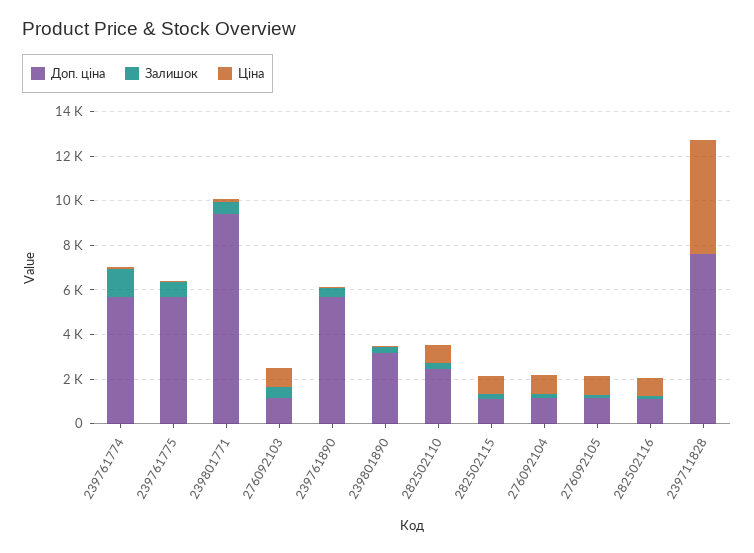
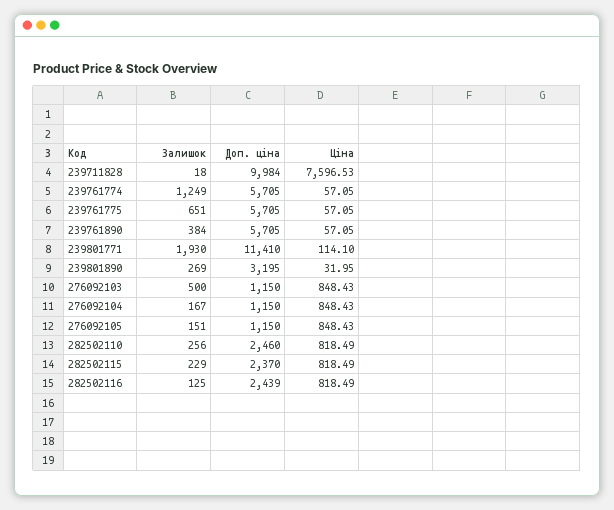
  {
    "Доп. ціна": {
      "239761774": 5705,
      "239761775": 5705,
-     "239801771": 9500,
+     "239801771": 11410,
      "276092103": 1150,
      "239761890": 5705,
      "239801890": 3195,
      "282502110": 2460,
-     "282502115": 1000,
+     "282502115": 2370,
      "276092104": 1150,
      "276092105": 1150,
-     "282502116": 1000,
+     "282502116": 2439,
-     "239711828": 7500
+     "239711828": 9984
    },
    "Залишок": {
      "239761774": 1249,
      "239761775": 651,
-     "239801771": 500,
+     "239801771": 1930,
      "276092103": 500,
      "239761890": 384,
      "239801890": 269,
      "282502110": 256,
      "282502115": 229,
      "276092104": 167,
      "276092105": 151,
      "282502116": 125,
      "239711828": 18
    },
    "Ціна": {
      "239761774": 57.05,
      "239761775": 57.05,
      "239801771": 114.1,
      "276092103": 848.43,
      "239761890": 57.05,
      "239801890": 31.95,
      "282502110": 818.49,
      "282502115": 818.49,
      "276092104": 848.43,
      "276092105": 848.43,
      "282502116": 818.49,
-     "239711828": 5000
+     "239711828": 7596.53
    }
  }

